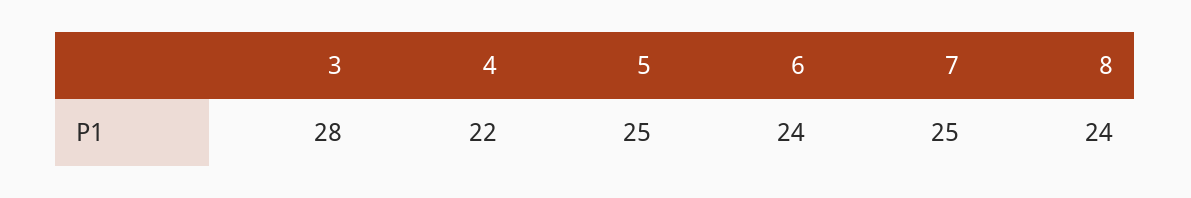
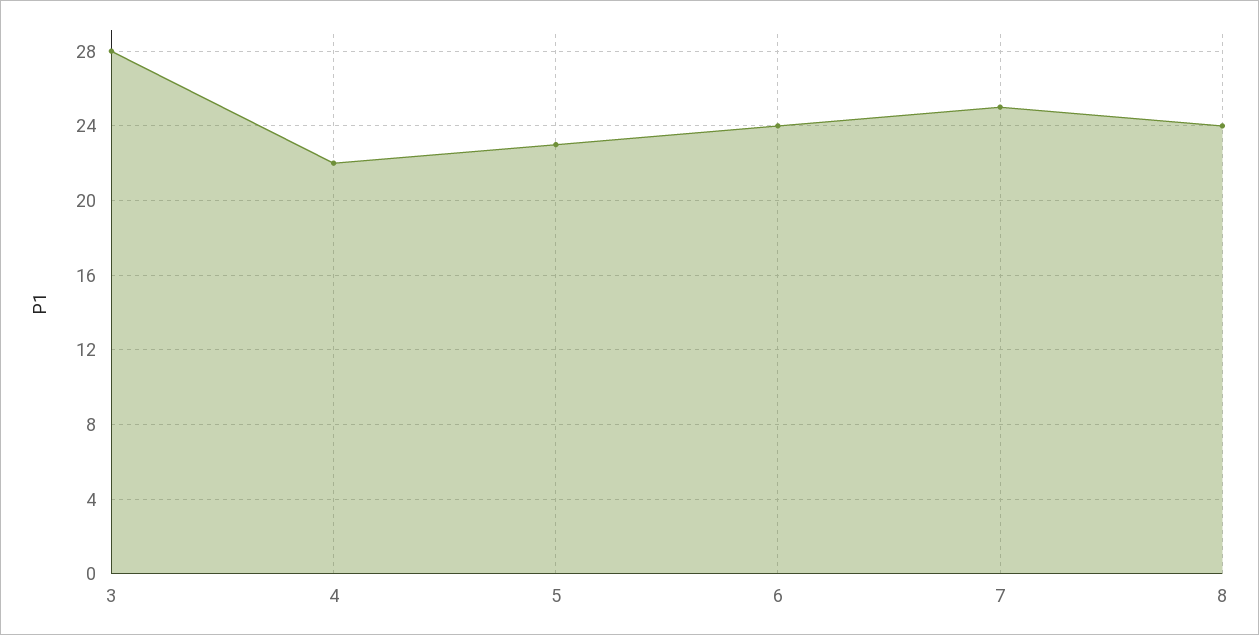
  {
    "3": 28,
    "4": 22,
-   "5": 25,
+   "5": 23,
    "6": 24,
    "7": 25,
    "8": 24
  }

